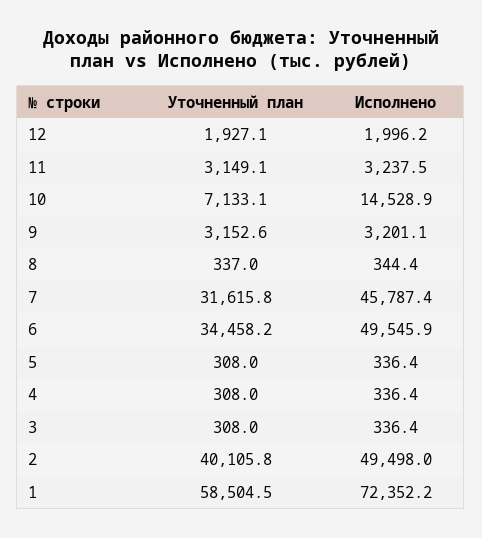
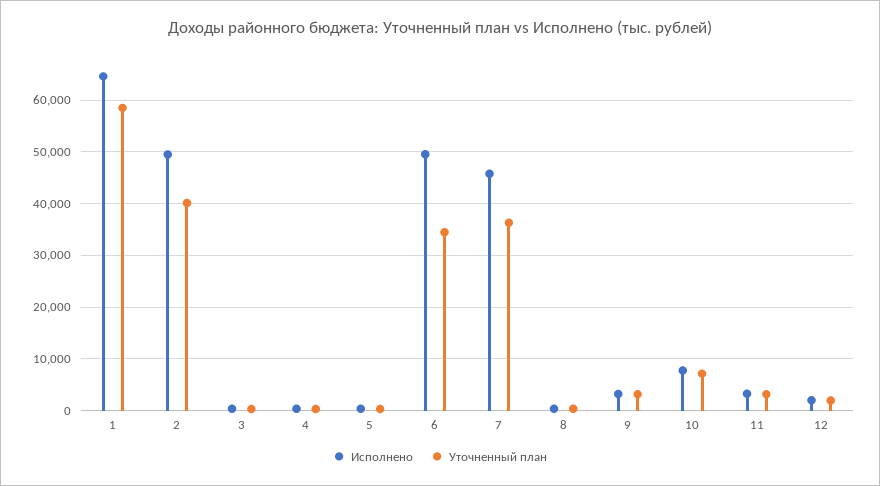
  {
    "Уточненный план": {
      "12": 1927.1,
      "11": 3149.1,
      "10": 7133.1,
      "9": 3152.6,
      "8": 337,
-     "7": 31615.8,
+     "7": 36000,
      "6": 34458.2,
      "5": 308,
      "4": 308,
      "3": 308,
      "2": 40105.8,
      "1": 58504.5
    },
    "Исполнено": {
      "12": 1996.2,
      "11": 3237.5,
-     "10": 14528.9,
+     "10": 8000,
      "9": 3201.1,
      "8": 344.4,
      "7": 45787.4,
      "6": 49545.9,
      "5": 336.4,
      "4": 336.4,
      "3": 336.4,
      "2": 49498,
-     "1": 72352.2
+     "1": 64000
    }
  }

